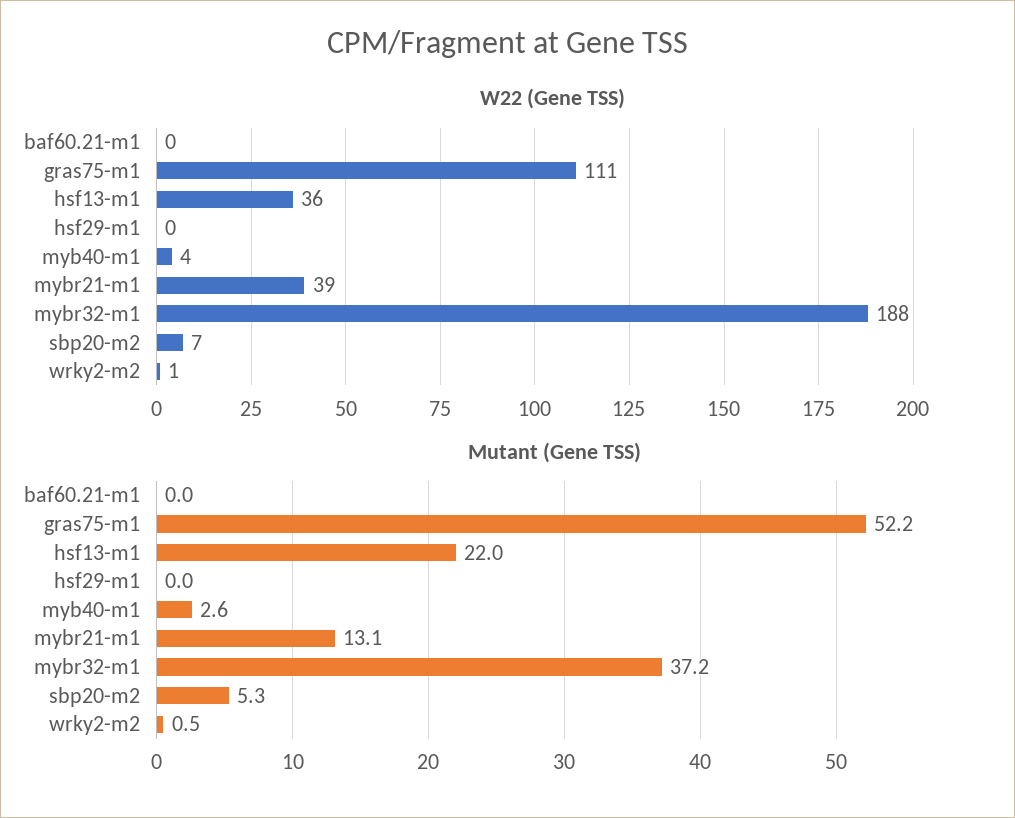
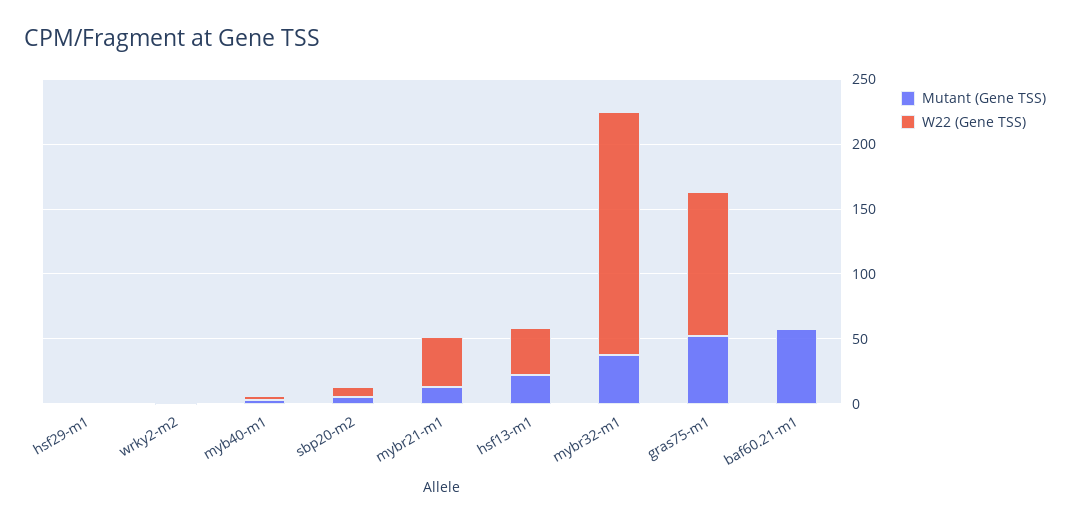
  {
    "W22 (Gene TSS)": {
      "baf60.21-m1": 0,
      "gras75-m1": 111,
      "hsf13-m1": 36,
      "hsf29-m1": 0,
      "myb40-m1": 4,
      "mybr21-m1": 39,
      "mybr32-m1": 188,
      "sbp20-m2": 7,
      "wrky2-m2": 1
    },
    "Mutant (Gene TSS)": {
-     "baf60.21-m1": 0,
+     "baf60.21-m1": 60,
      "gras75-m1": 52.2,
      "hsf13-m1": 22,
      "hsf29-m1": 0,
      "myb40-m1": 2.6,
      "mybr21-m1": 13.1,
      "mybr32-m1": 37.2,
      "sbp20-m2": 5.3,
      "wrky2-m2": 0.5
    }
  }

